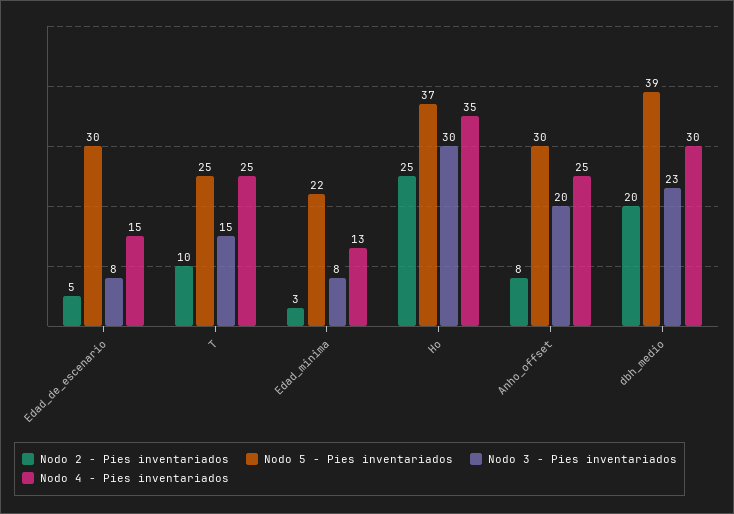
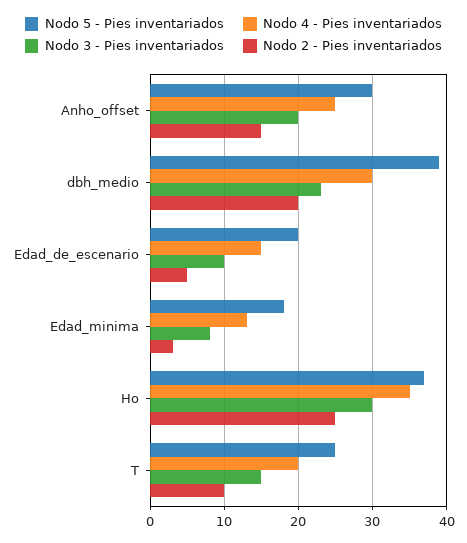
  {
    "Nodo 2 - Pies inventariados": {
      "Edad_de_escenario": 5,
      "T": 10,
      "Edad_minima": 3,
      "Ho": 25,
-     "Anho_offset": 8,
+     "Anho_offset": 15,
      "dbh_medio": 20
    },
    "Nodo 5 - Pies inventariados": {
-     "Edad_de_escenario": 30,
+     "Edad_de_escenario": 20,
      "T": 25,
-     "Edad_minima": 22,
+     "Edad_minima": 18,
      "Ho": 37,
      "Anho_offset": 30,
      "dbh_medio": 39
    },
    "Nodo 3 - Pies inventariados": {
-     "Edad_de_escenario": 8,
+     "Edad_de_escenario": 10,
      "T": 15,
      "Edad_minima": 8,
      "Ho": 30,
      "Anho_offset": 20,
      "dbh_medio": 23
    },
    "Nodo 4 - Pies inventariados": {
      "Edad_de_escenario": 15,
-     "T": 25,
+     "T": 20,
      "Edad_minima": 13,
      "Ho": 35,
      "Anho_offset": 25,
      "dbh_medio": 30
    }
  }

